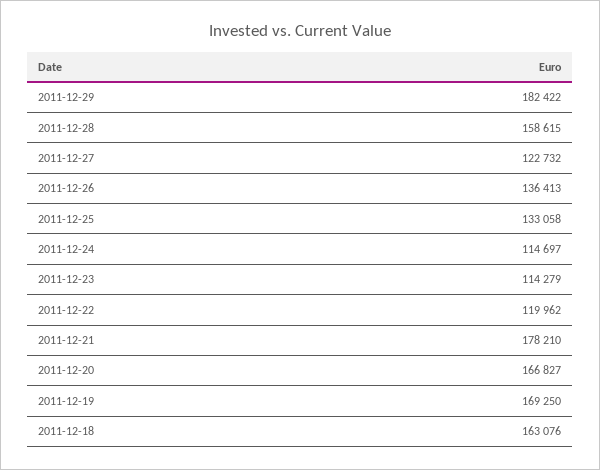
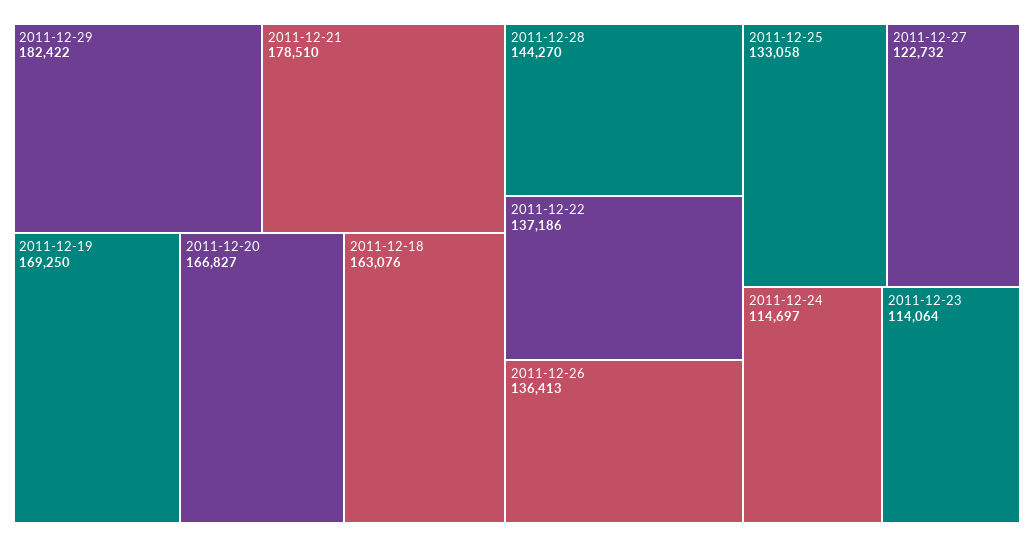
  {
    "2011-12-29": 182422,
-   "2011-12-28": 158615,
+   "2011-12-28": 144270,
    "2011-12-27": 122732,
    "2011-12-26": 136413,
    "2011-12-25": 133058,
    "2011-12-24": 114697,
-   "2011-12-23": 114279,
+   "2011-12-23": 114064,
-   "2011-12-22": 119962,
+   "2011-12-22": 137186,
-   "2011-12-21": 178210,
+   "2011-12-21": 178510,
    "2011-12-20": 166827,
    "2011-12-19": 169250,
    "2011-12-18": 163076
  }

